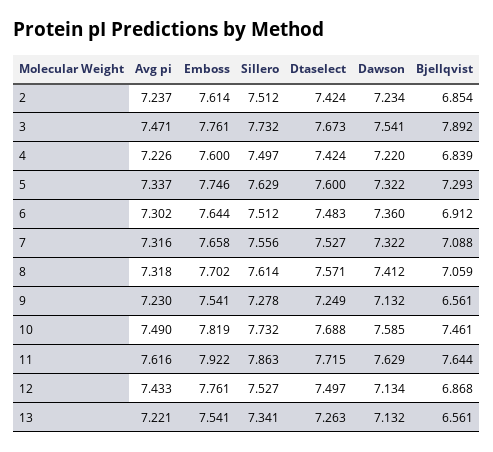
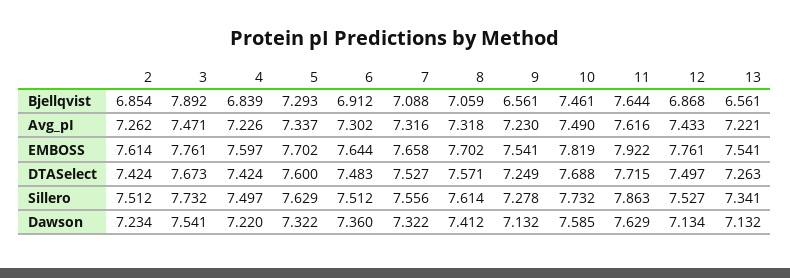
  {
    "Avg pi": {
-     "2": 7.237,
+     "2": 7.262,
      "3": 7.471,
      "4": 7.226,
      "5": 7.337,
      "6": 7.302,
      "7": 7.316,
      "8": 7.318,
      "9": 7.23,
      "10": 7.49,
      "11": 7.616,
      "12": 7.433,
      "13": 7.221
    },
    "Emboss": {
      "2": 7.614,
      "3": 7.761,
-     "4": 7.6,
+     "4": 7.597,
-     "5": 7.746,
+     "5": 7.702,
      "6": 7.644,
      "7": 7.658,
      "8": 7.702,
      "9": 7.541,
      "10": 7.819,
      "11": 7.922,
      "12": 7.761,
      "13": 7.541
    },
    "Sillero": {
      "2": 7.512,
      "3": 7.732,
      "4": 7.497,
      "5": 7.629,
      "6": 7.512,
      "7": 7.556,
      "8": 7.614,
      "9": 7.278,
      "10": 7.732,
      "11": 7.863,
      "12": 7.527,
      "13": 7.341
    },
    "Dtaselect": {
      "2": 7.424,
      "3": 7.673,
      "4": 7.424,
      "5": 7.6,
      "6": 7.483,
      "7": 7.527,
      "8": 7.571,
      "9": 7.249,
      "10": 7.688,
      "11": 7.715,
      "12": 7.497,
      "13": 7.263
    },
    "Dawson": {
      "2": 7.234,
      "3": 7.541,
      "4": 7.22,
      "5": 7.322,
      "6": 7.36,
      "7": 7.322,
      "8": 7.412,
      "9": 7.132,
      "10": 7.585,
      "11": 7.629,
      "12": 7.134,
      "13": 7.132
    },
    "Bjellqvist": {
      "2": 6.854,
      "3": 7.892,
      "4": 6.839,
      "5": 7.293,
      "6": 6.912,
      "7": 7.088,
      "8": 7.059,
      "9": 6.561,
      "10": 7.461,
      "11": 7.644,
      "12": 6.868,
      "13": 6.561
    }
  }

